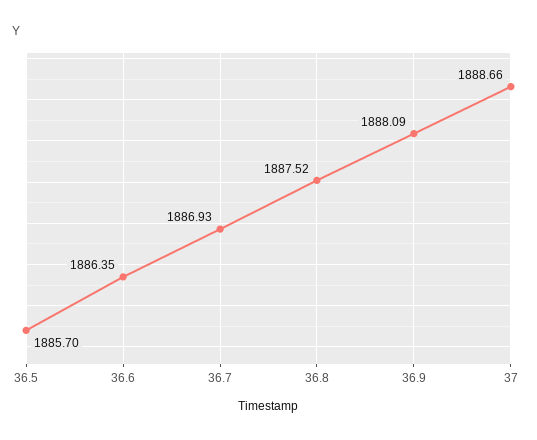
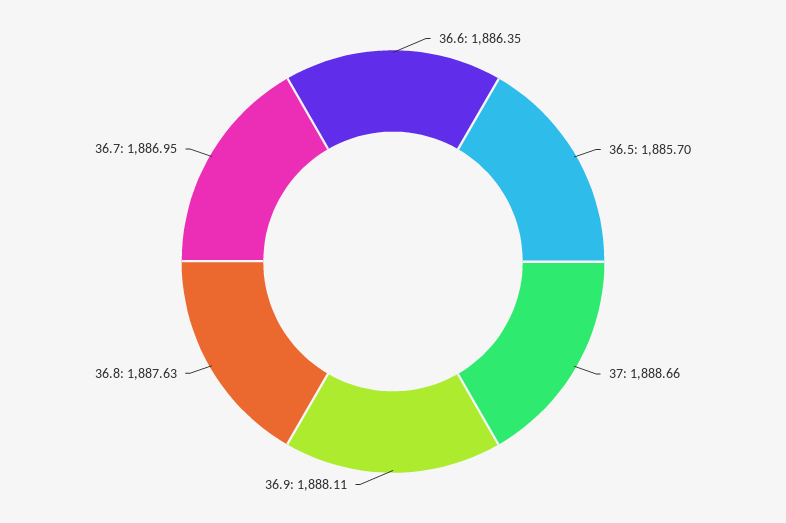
  {
    "36.5": 1885.7,
    "36.6": 1886.35,
-   "36.7": 1886.93,
+   "36.7": 1886.95,
-   "36.8": 1887.52,
+   "36.8": 1887.63,
-   "36.9": 1888.09,
+   "36.9": 1888.11,
    "37": 1888.66
  }

